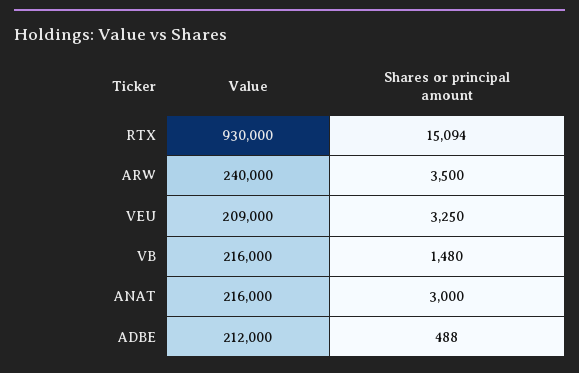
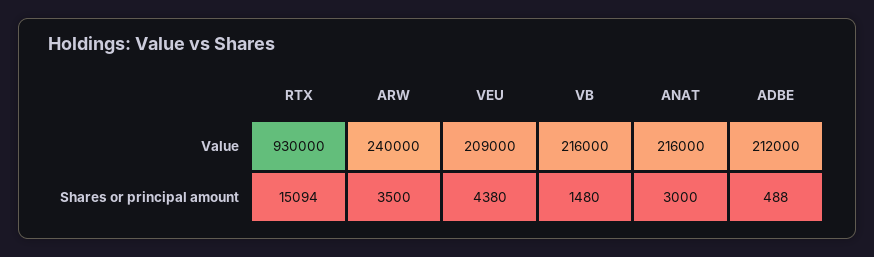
  {
    "Value": {
      "RTX": 930000,
      "ARW": 240000,
      "VEU": 209000,
      "VB": 216000,
      "ANAT": 216000,
      "ADBE": 212000
    },
    "Shares or principal amount": {
      "RTX": 15094,
      "ARW": 3500,
-     "VEU": 3250,
+     "VEU": 4380,
      "VB": 1480,
      "ANAT": 3000,
      "ADBE": 488
    }
  }

